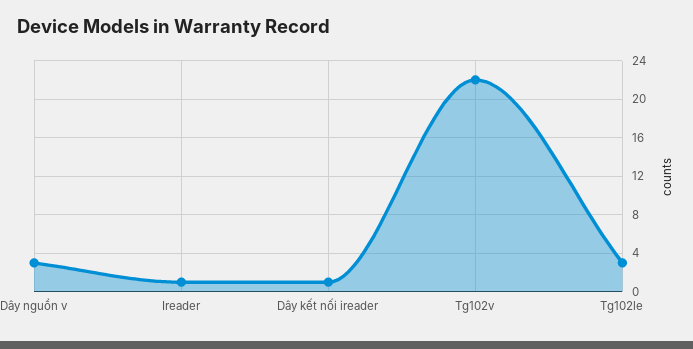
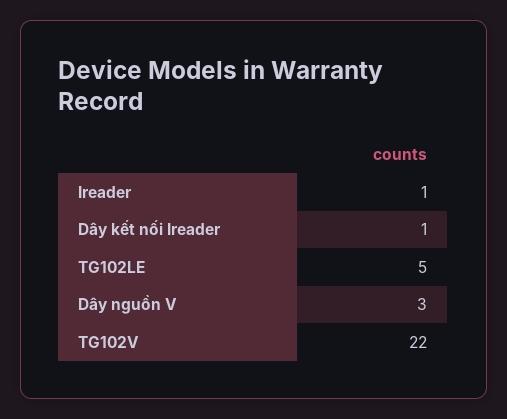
  {
    "Dây nguồn v": 3,
    "Ireader": 1,
    "Dây kết nối ireader": 1,
    "Tg102v": 22,
-   "Tg102le": 3
+   "Tg102le": 5
  }

